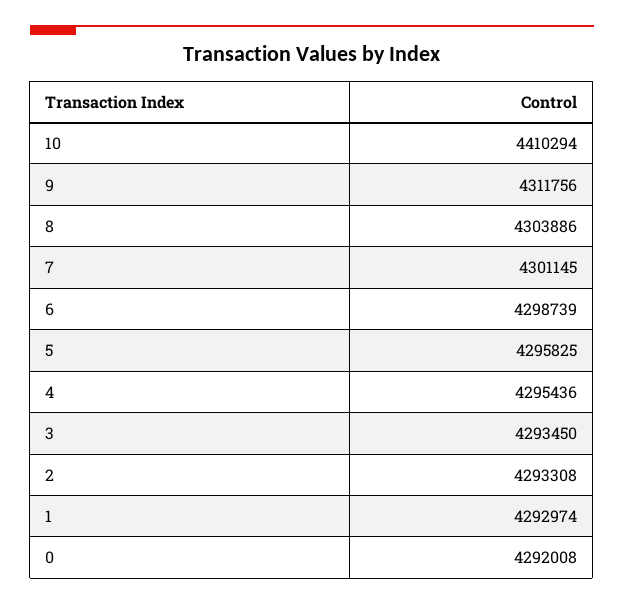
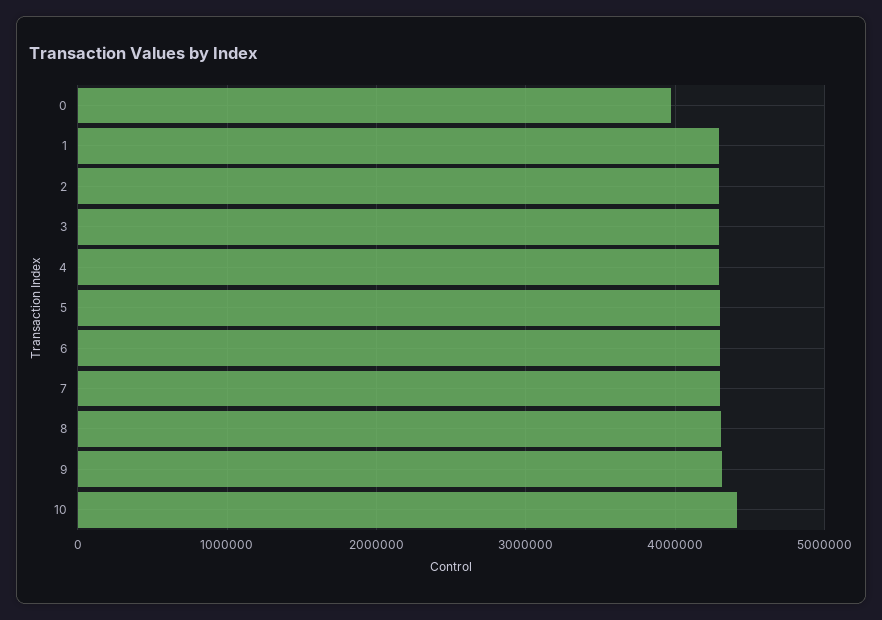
  {
    "10": 4410294,
    "9": 4311756,
    "8": 4303886,
    "7": 4301145,
    "6": 4298739,
    "5": 4295825,
    "4": 4295436,
    "3": 4293450,
    "2": 4293308,
    "1": 4292974,
-   "0": 4292008
+   "0": 4000000
  }

